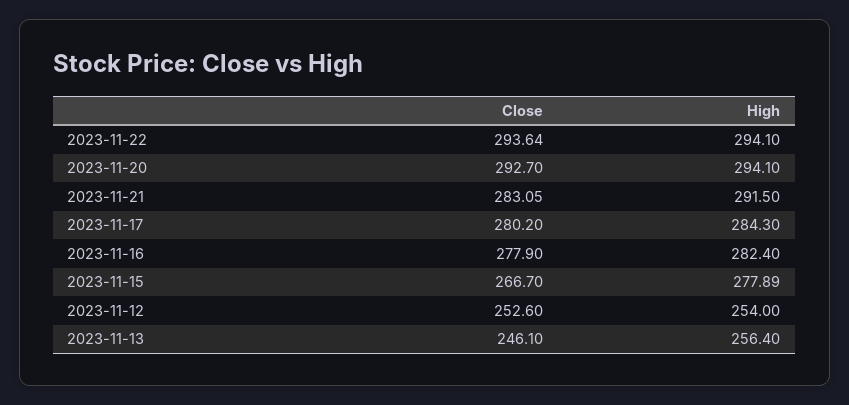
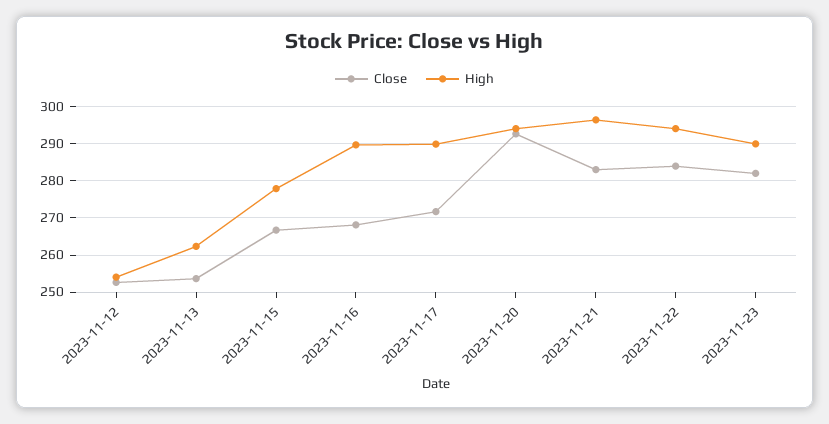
  {
    "Close": {
-     "2023-11-22": 293.64,
+     "2023-11-22": 284,
      "2023-11-20": 292.7,
      "2023-11-21": 283.05,
-     "2023-11-17": 280.2,
+     "2023-11-17": 272,
-     "2023-11-16": 277.9,
+     "2023-11-16": 268,
      "2023-11-15": 266.7,
      "2023-11-12": 252.6,
-     "2023-11-13": 246.1
+     "2023-11-13": 254,
+     "2023-11-23": 282
    },
    "High": {
      "2023-11-22": 294.1,
      "2023-11-20": 294.1,
-     "2023-11-21": 291.5,
+     "2023-11-21": 296,
-     "2023-11-17": 284.3,
+     "2023-11-17": 290,
-     "2023-11-16": 282.4,
+     "2023-11-16": 290,
      "2023-11-15": 277.89,
      "2023-11-12": 254,
-     "2023-11-13": 256.4
+     "2023-11-13": 262,
+     "2023-11-23": 290
    }
  }

